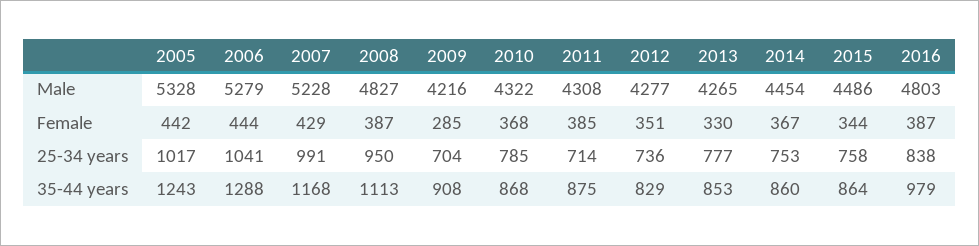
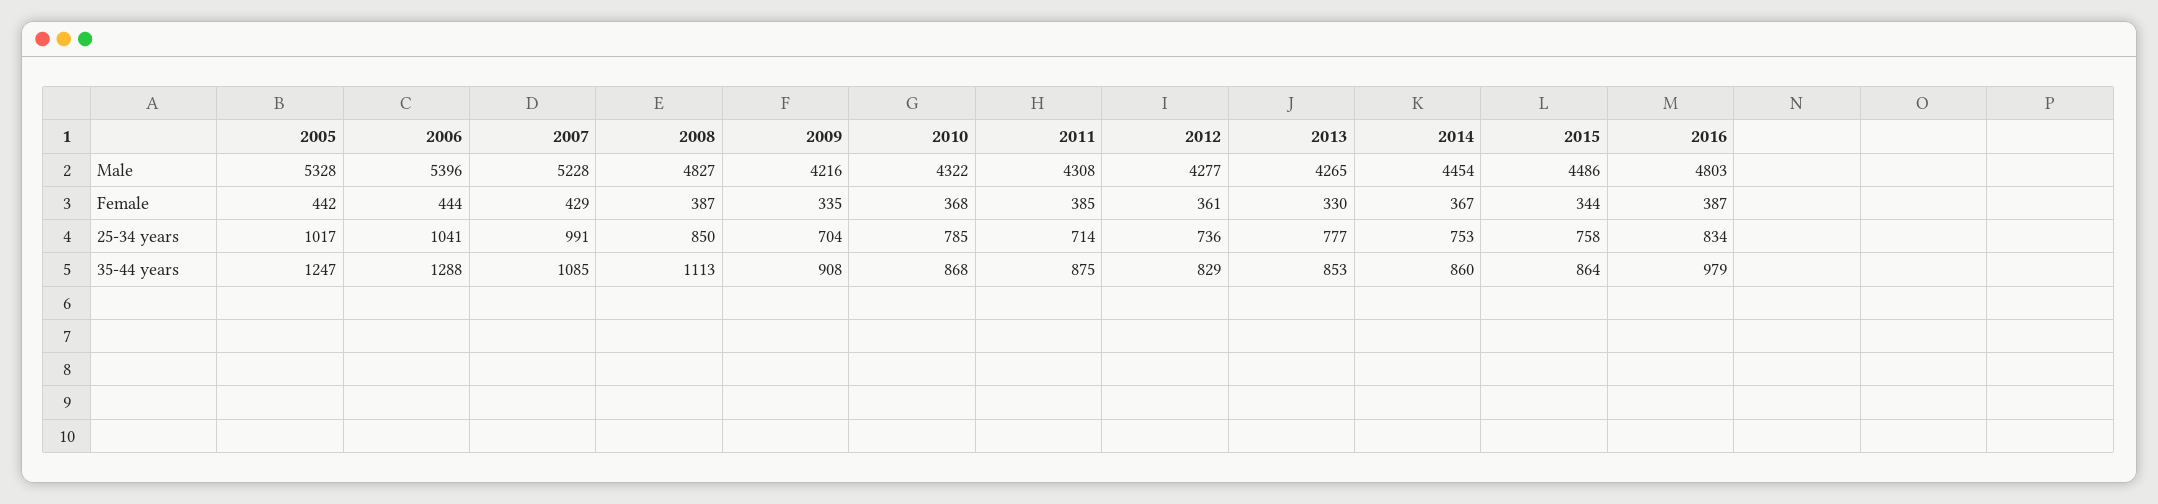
  {
    "2005": {
      "Male": 5328,
      "Female": 442,
      "25-34 years": 1017,
-     "35-44 years": 1243
+     "35-44 years": 1247
    },
    "2006": {
-     "Male": 5279,
+     "Male": 5396,
      "Female": 444,
      "25-34 years": 1041,
      "35-44 years": 1288
    },
    "2007": {
      "Male": 5228,
      "Female": 429,
      "25-34 years": 991,
-     "35-44 years": 1168
+     "35-44 years": 1085
    },
    "2008": {
      "Male": 4827,
      "Female": 387,
-     "25-34 years": 950,
+     "25-34 years": 850,
      "35-44 years": 1113
    },
    "2009": {
      "Male": 4216,
-     "Female": 285,
+     "Female": 335,
      "25-34 years": 704,
      "35-44 years": 908
    },
    "2010": {
      "Male": 4322,
      "Female": 368,
      "25-34 years": 785,
      "35-44 years": 868
    },
    "2011": {
      "Male": 4308,
      "Female": 385,
      "25-34 years": 714,
      "35-44 years": 875
    },
    "2012": {
      "Male": 4277,
-     "Female": 351,
+     "Female": 361,
      "25-34 years": 736,
      "35-44 years": 829
    },
    "2013": {
      "Male": 4265,
      "Female": 330,
      "25-34 years": 777,
      "35-44 years": 853
    },
    "2014": {
      "Male": 4454,
      "Female": 367,
      "25-34 years": 753,
      "35-44 years": 860
    },
    "2015": {
      "Male": 4486,
      "Female": 344,
      "25-34 years": 758,
      "35-44 years": 864
    },
    "2016": {
      "Male": 4803,
      "Female": 387,
-     "25-34 years": 838,
+     "25-34 years": 834,
      "35-44 years": 979
    }
  }

